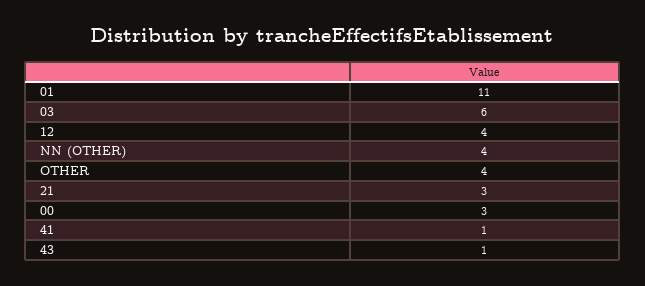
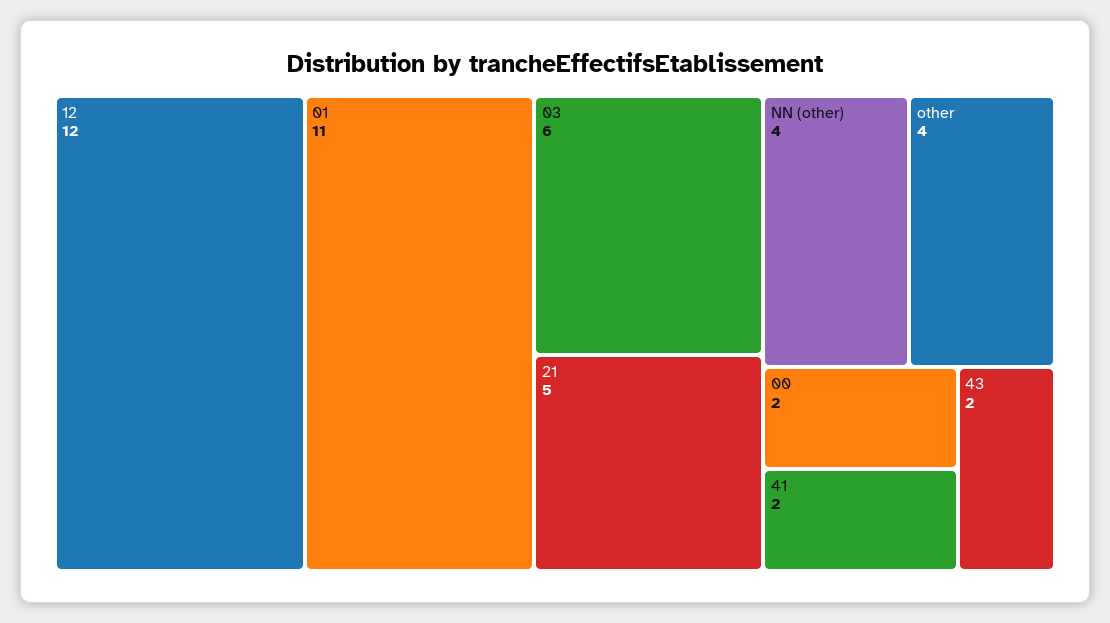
  {
    "01": 11,
    "03": 6,
-   "12": 4,
+   "12": 12,
    "NN (OTHER)": 4,
    "OTHER": 4,
-   "21": 3,
+   "21": 5,
-   "00": 3,
+   "00": 2,
-   "41": 1,
+   "41": 2,
-   "43": 1
+   "43": 2
  }

